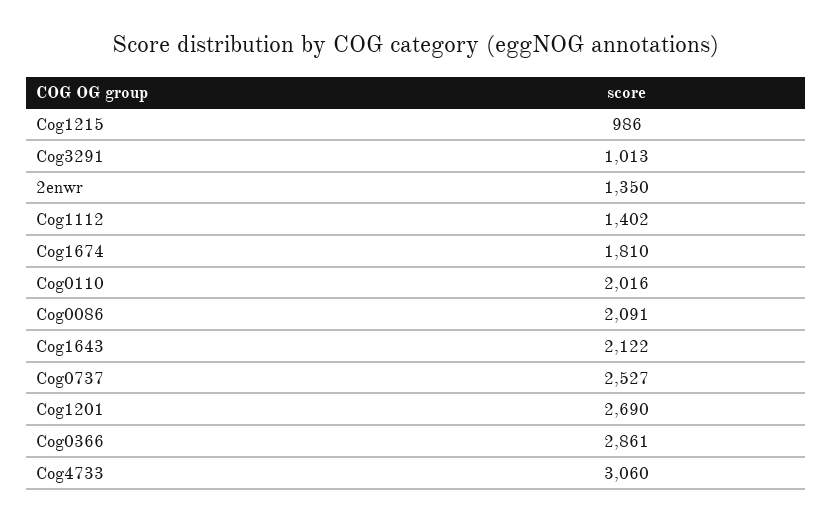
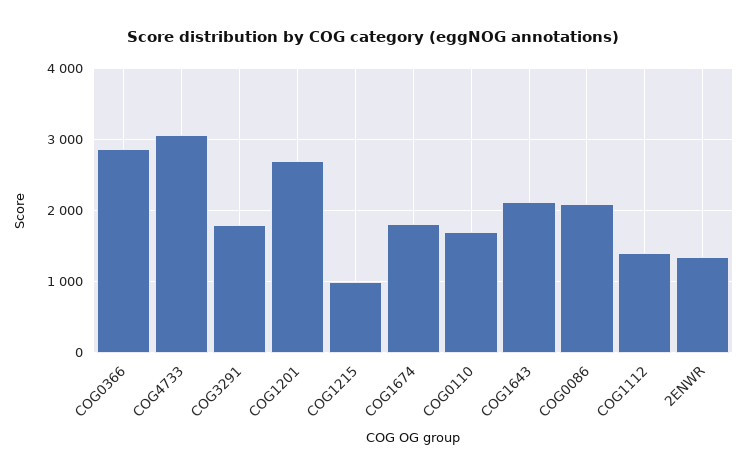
  {
    "Cog1215": 986,
-   "Cog3291": 1013,
+   "Cog3291": 1800,
    "2enwr": 1350,
    "Cog1112": 1402,
    "Cog1674": 1810,
-   "Cog0110": 2016,
+   "Cog0110": 1700,
    "Cog0086": 2091,
    "Cog1643": 2122,
-   "Cog0737": 2527,
    "Cog1201": 2690,
    "Cog0366": 2861,
    "Cog4733": 3060
  }

